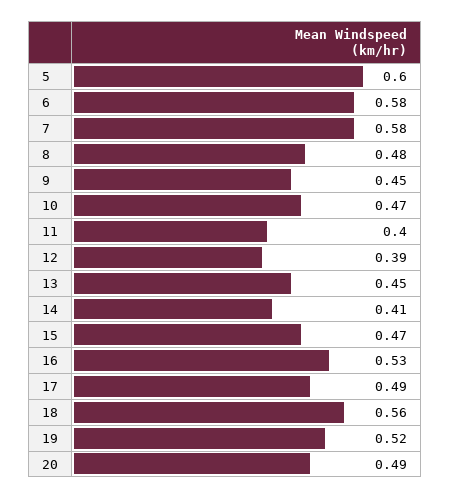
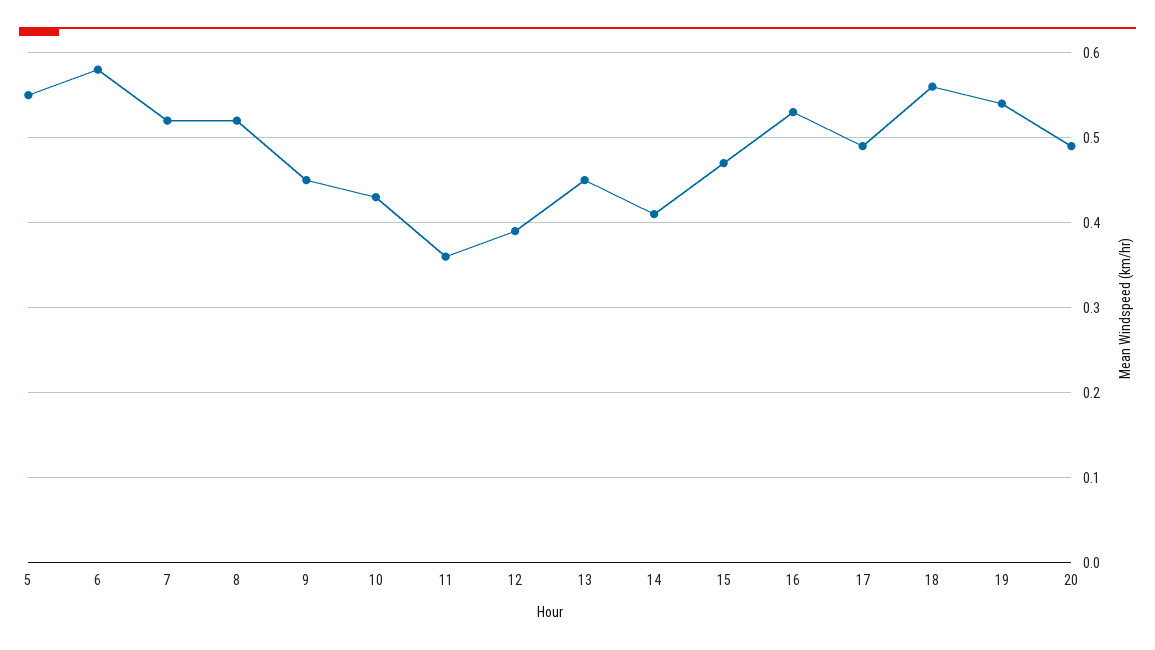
  {
-   "5": 0.6,
+   "5": 0.55,
    "6": 0.58,
-   "7": 0.58,
+   "7": 0.52,
-   "8": 0.48,
+   "8": 0.52,
    "9": 0.45,
-   "10": 0.47,
+   "10": 0.43,
-   "11": 0.4,
+   "11": 0.36,
    "12": 0.39,
    "13": 0.45,
    "14": 0.41,
    "15": 0.47,
    "16": 0.53,
    "17": 0.49,
    "18": 0.56,
-   "19": 0.52,
+   "19": 0.54,
    "20": 0.49
  }

